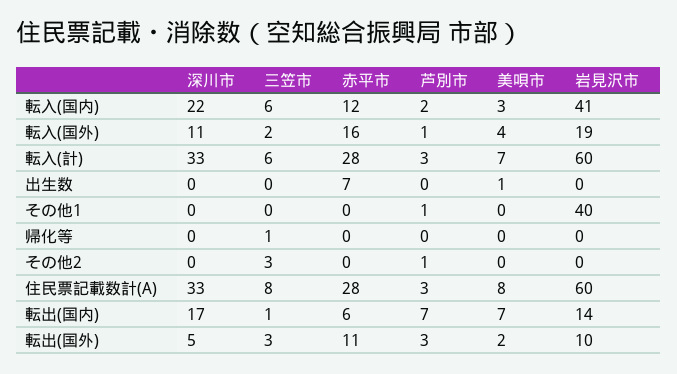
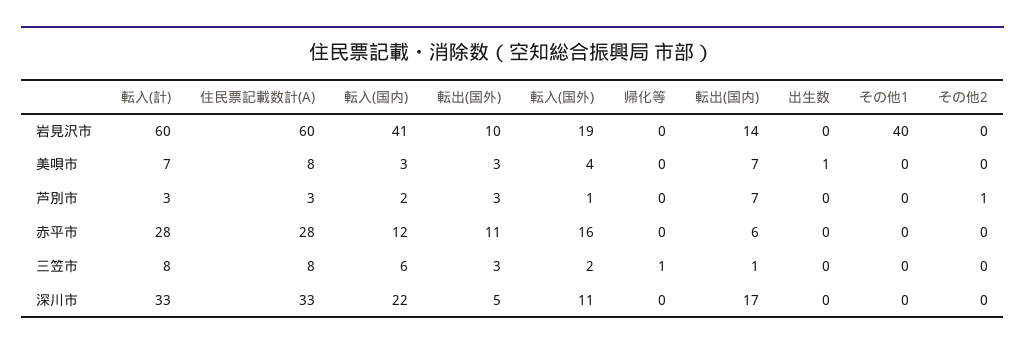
  {
    "深川市": {
      "転入(国内)": 22,
      "転入(国外)": 11,
      "転入(計)": 33,
      "出生数": 0,
      "その他1": 0,
      "帰化等": 0,
      "その他2": 0,
      "住民票記載数計(A)": 33,
      "転出(国内)": 17,
      "転出(国外)": 5
    },
    "三笠市": {
      "転入(国内)": 6,
      "転入(国外)": 2,
-     "転入(計)": 6,
+     "転入(計)": 8,
      "出生数": 0,
      "その他1": 0,
      "帰化等": 1,
-     "その他2": 3,
+     "その他2": 0,
      "住民票記載数計(A)": 8,
      "転出(国内)": 1,
      "転出(国外)": 3
    },
    "赤平市": {
      "転入(国内)": 12,
      "転入(国外)": 16,
      "転入(計)": 28,
-     "出生数": 7,
+     "出生数": 0,
      "その他1": 0,
      "帰化等": 0,
      "その他2": 0,
      "住民票記載数計(A)": 28,
      "転出(国内)": 6,
      "転出(国外)": 11
    },
    "芦別市": {
      "転入(国内)": 2,
      "転入(国外)": 1,
      "転入(計)": 3,
      "出生数": 0,
-     "その他1": 1,
+     "その他1": 0,
      "帰化等": 0,
      "その他2": 1,
      "住民票記載数計(A)": 3,
      "転出(国内)": 7,
      "転出(国外)": 3
    },
    "美唄市": {
      "転入(国内)": 3,
      "転入(国外)": 4,
      "転入(計)": 7,
      "出生数": 1,
      "その他1": 0,
      "帰化等": 0,
      "その他2": 0,
      "住民票記載数計(A)": 8,
      "転出(国内)": 7,
-     "転出(国外)": 2
+     "転出(国外)": 3
    },
    "岩見沢市": {
      "転入(国内)": 41,
      "転入(国外)": 19,
      "転入(計)": 60,
      "出生数": 0,
      "その他1": 40,
      "帰化等": 0,
      "その他2": 0,
      "住民票記載数計(A)": 60,
      "転出(国内)": 14,
      "転出(国外)": 10
    }
  }

